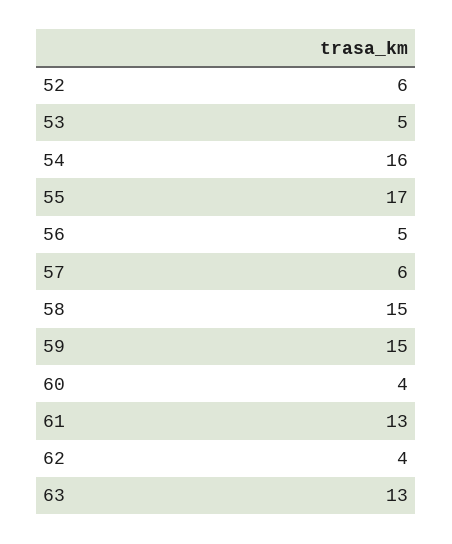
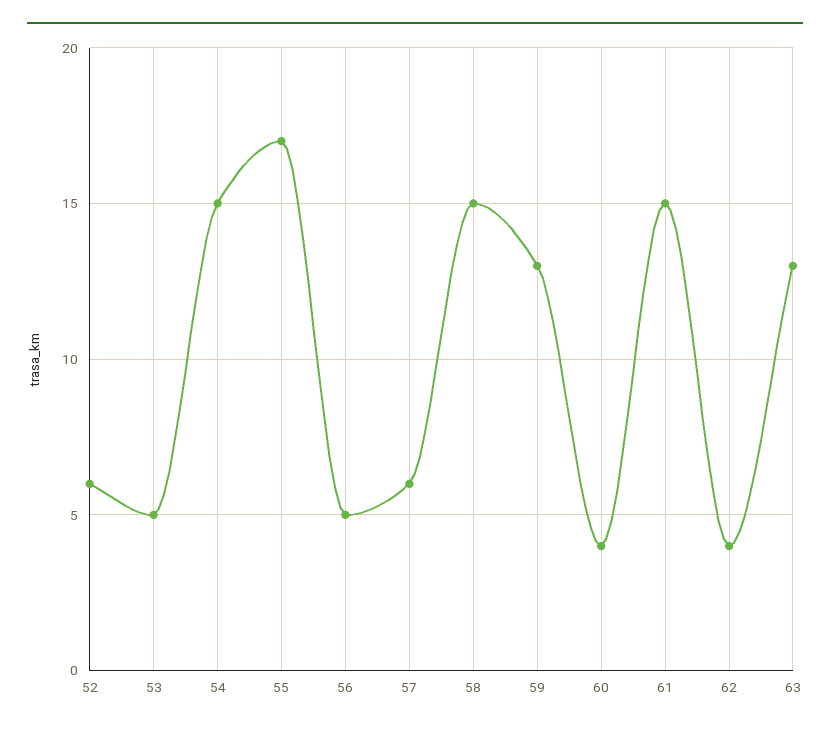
  {
    "52": 6,
    "53": 5,
-   "54": 16,
+   "54": 15,
    "55": 17,
    "56": 5,
    "57": 6,
    "58": 15,
-   "59": 15,
+   "59": 13,
    "60": 4,
-   "61": 13,
+   "61": 15,
    "62": 4,
    "63": 13
  }

